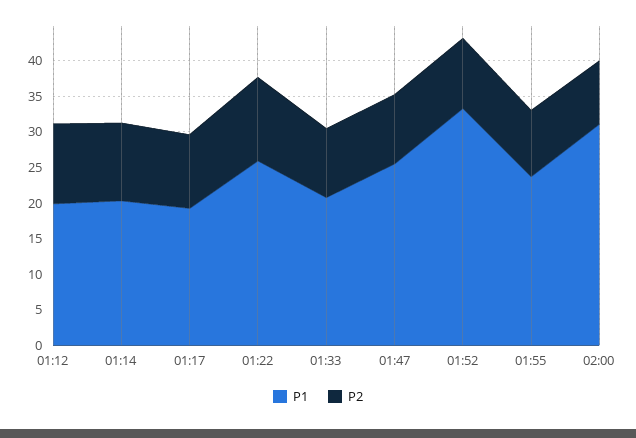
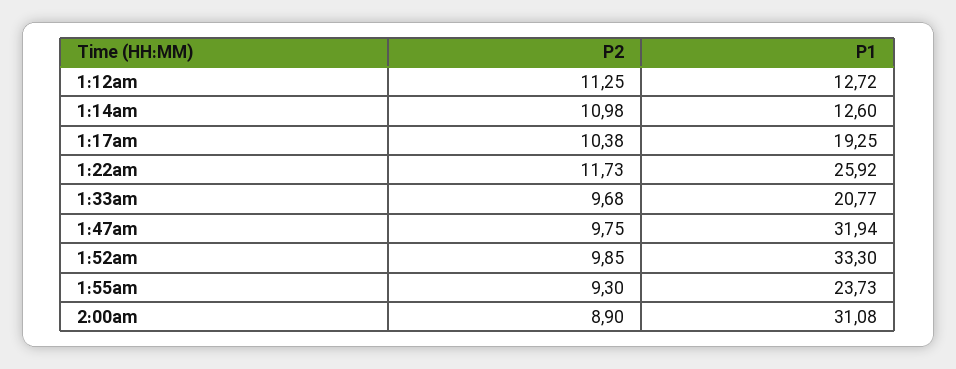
  {
    "P1": {
-     "01:12": 20,
+     "01:12": 12.72,
-     "01:14": 20,
+     "01:14": 12.6,
      "01:17": 19.25,
      "01:22": 25.92,
      "01:33": 20.77,
-     "01:47": 25,
+     "01:47": 31.94,
      "01:52": 33.3,
      "01:55": 23.73,
      "02:00": 31.08
    },
    "P2": {
      "01:12": 11.25,
      "01:14": 10.98,
      "01:17": 10.38,
      "01:22": 11.73,
      "01:33": 9.68,
      "01:47": 9.75,
      "01:52": 9.85,
      "01:55": 9.3,
      "02:00": 8.9
    }
  }

